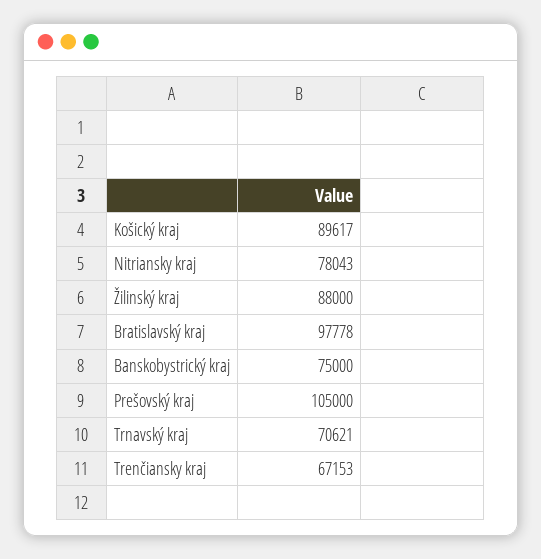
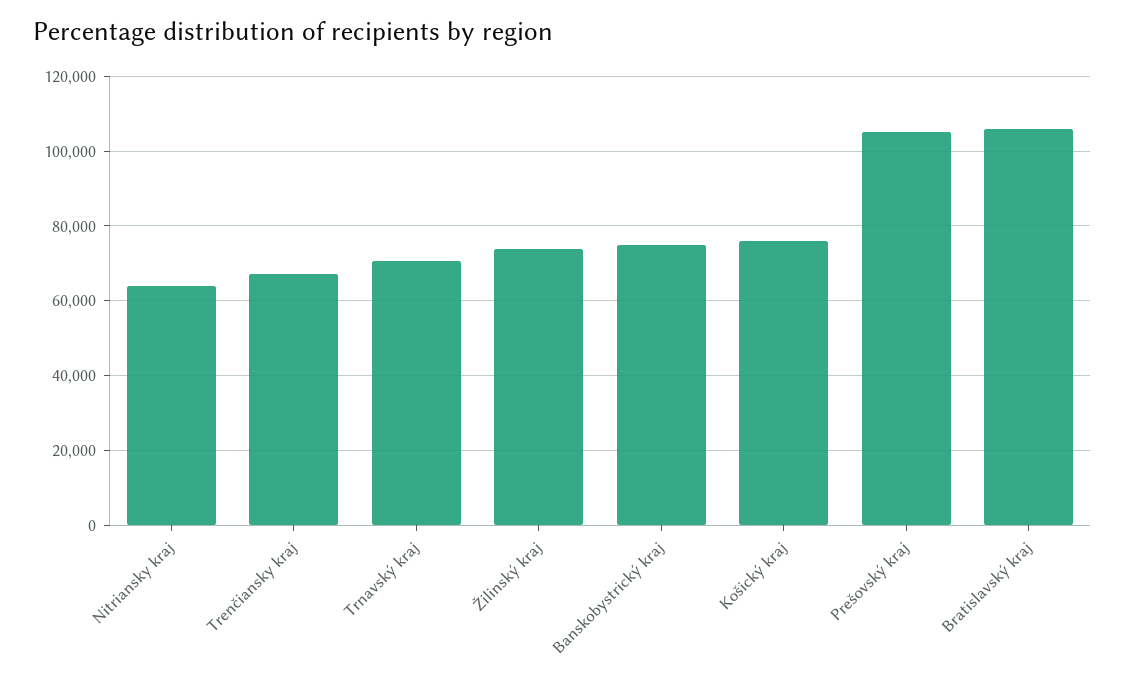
  {
-   "Košický kraj": 89617,
+   "Košický kraj": 76000,
-   "Nitriansky kraj": 78043,
+   "Nitriansky kraj": 64000,
-   "Žilinský kraj": 88000,
+   "Žilinský kraj": 74000,
-   "Bratislavský kraj": 97778,
+   "Bratislavský kraj": 106000,
    "Banskobystrický kraj": 75000,
    "Prešovský kraj": 105000,
    "Trnavský kraj": 70621,
    "Trenčiansky kraj": 67153
  }

